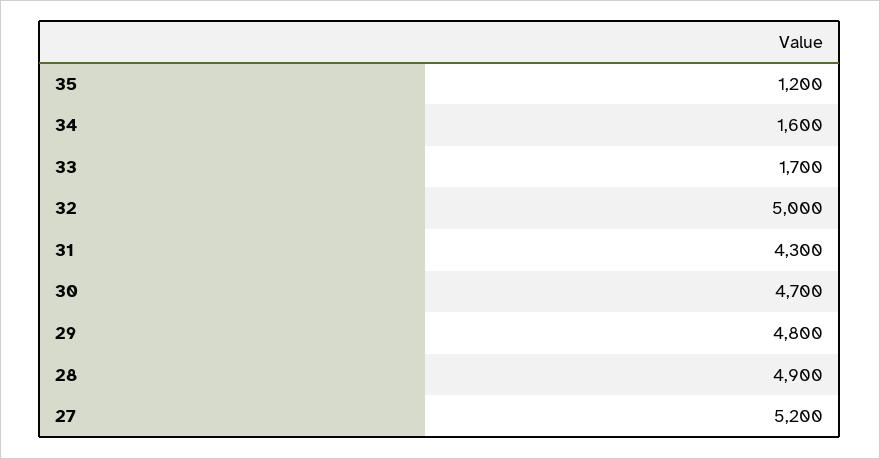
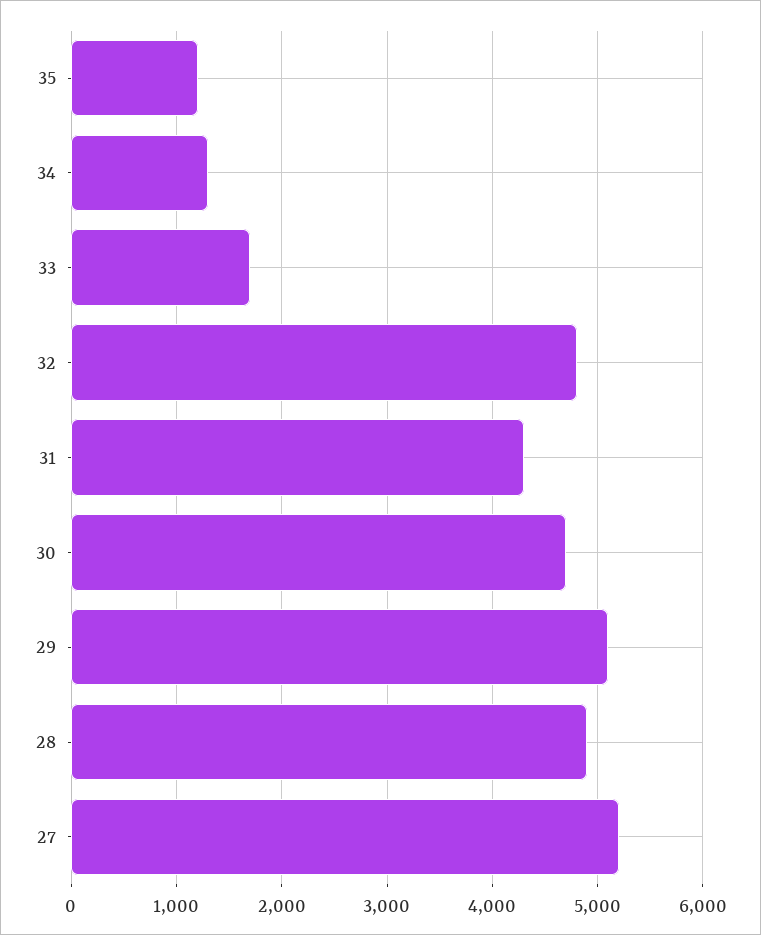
  {
    "35": 1200,
-   "34": 1600,
+   "34": 1300,
    "33": 1700,
-   "32": 5000,
+   "32": 4800,
    "31": 4300,
    "30": 4700,
-   "29": 4800,
+   "29": 5100,
    "28": 4900,
    "27": 5200
  }

